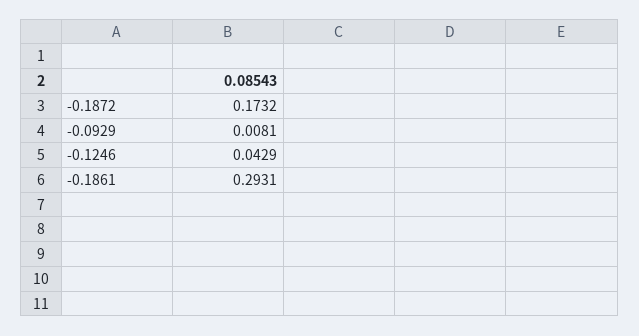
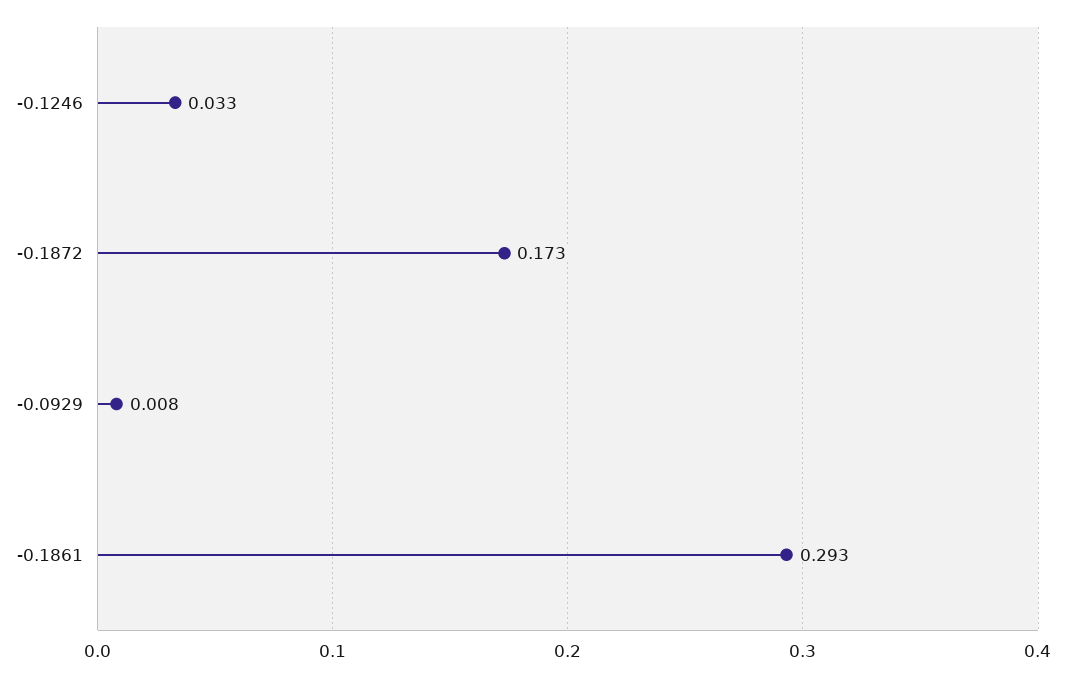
  {
    "-0.1872": 0.1732,
    "-0.0929": 0.0081,
-   "-0.1246": 0.0429,
+   "-0.1246": 0.033,
    "-0.1861": 0.2931
  }

